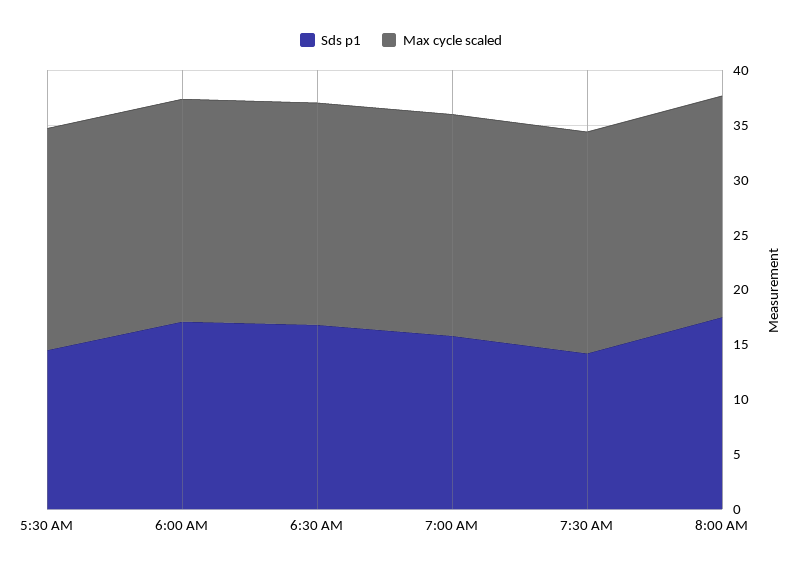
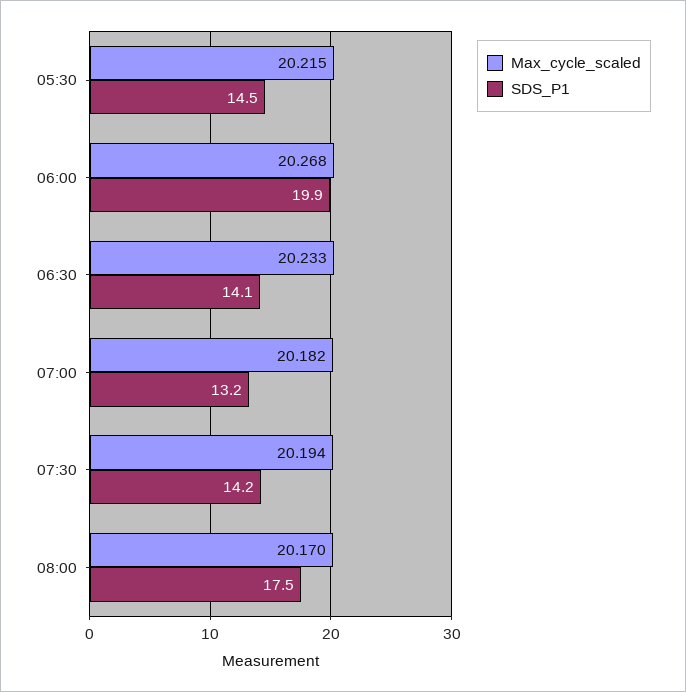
  {
    "Sds p1": {
      "5:30 AM": 14.5,
-     "6:00 AM": 17,
+     "6:00 AM": 19.9,
-     "6:30 AM": 17,
+     "6:30 AM": 14.1,
-     "7:00 AM": 16,
+     "7:00 AM": 13.2,
      "7:30 AM": 14.2,
      "8:00 AM": 17.5
    },
    "Max cycle scaled": {
      "5:30 AM": 20.215,
      "6:00 AM": 20.268,
      "6:30 AM": 20.233,
      "7:00 AM": 20.182,
      "7:30 AM": 20.194,
      "8:00 AM": 20.17
    }
  }

